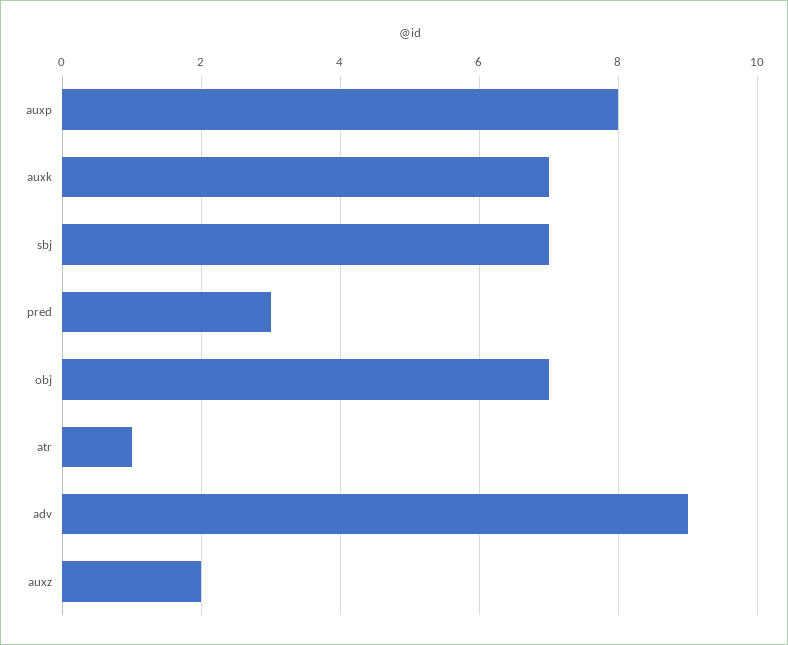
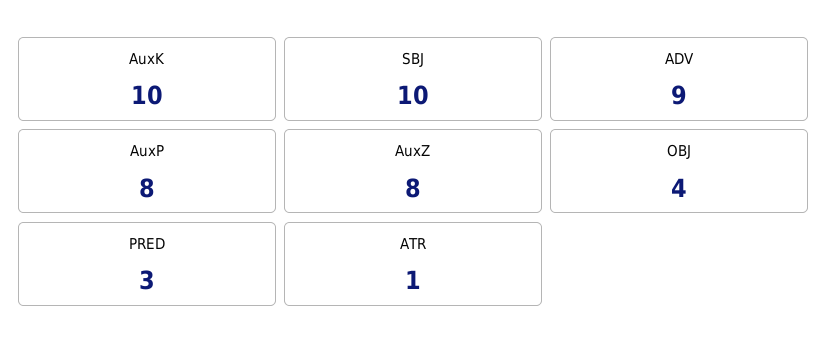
  {
    "auxp": 8,
-   "auxk": 7,
+   "auxk": 10,
-   "sbj": 7,
+   "sbj": 10,
    "pred": 3,
-   "obj": 7,
+   "obj": 4,
    "atr": 1,
    "adv": 9,
-   "auxz": 2
+   "auxz": 8
  }

